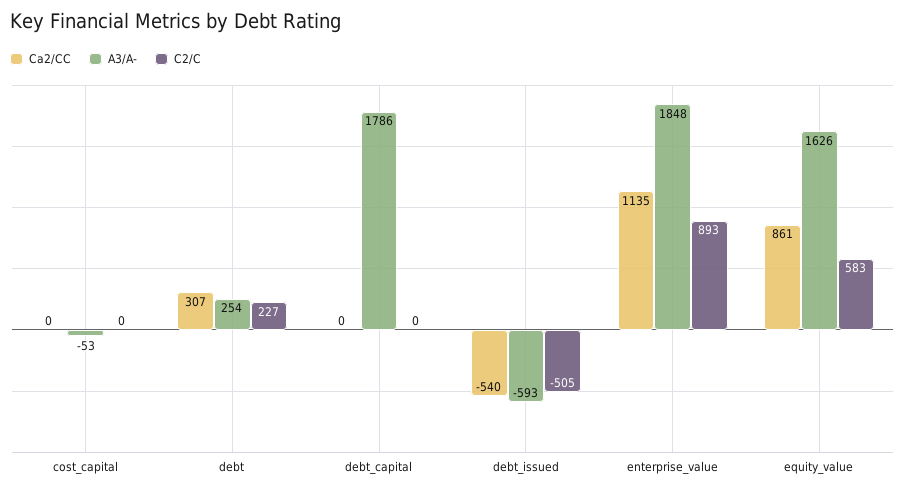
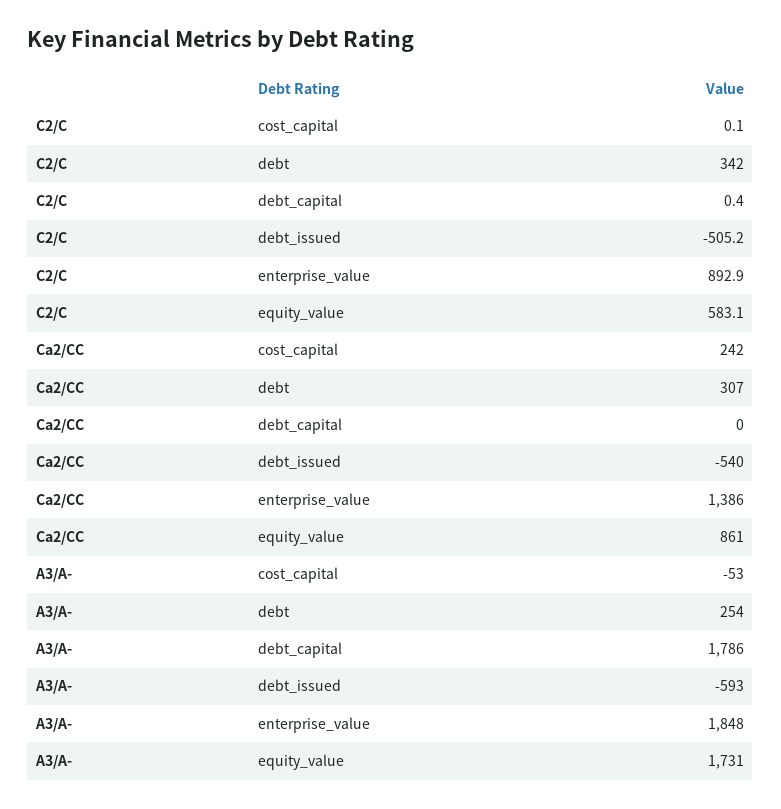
  {
    "Ca2/CC": {
-     "cost_capital": 0,
+     "cost_capital": 242,
      "debt": 307,
      "debt_capital": 0,
      "debt_issued": -540,
-     "enterprise_value": 1135,
+     "enterprise_value": 1386,
      "equity_value": 861
    },
    "A3/A-": {
      "cost_capital": -53,
      "debt": 254,
      "debt_capital": 1786,
      "debt_issued": -593,
      "enterprise_value": 1848,
-     "equity_value": 1626
+     "equity_value": 1731
    },
    "C2/C": {
      "cost_capital": 0.1,
-     "debt": 227,
+     "debt": 342,
      "debt_capital": 0.4,
      "debt_issued": -505.2,
      "enterprise_value": 892.9,
      "equity_value": 583.1
    }
  }

